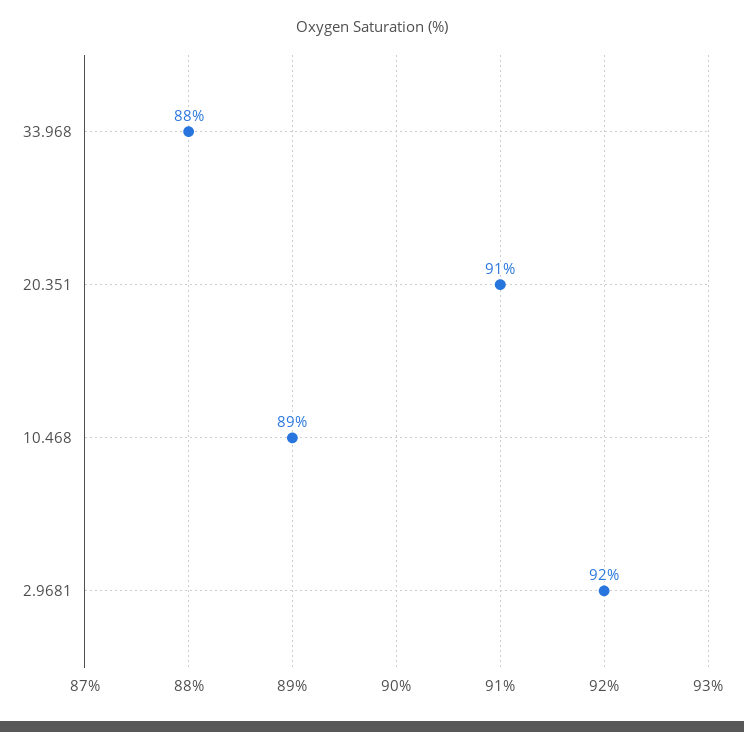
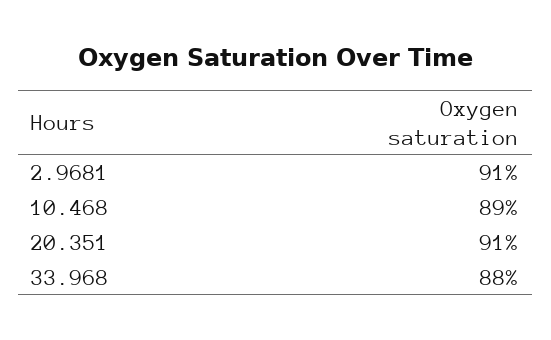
  {
    "33.968": 88,
    "20.351": 91,
    "10.468": 89,
-   "2.9681": 92
+   "2.9681": 91
  }

